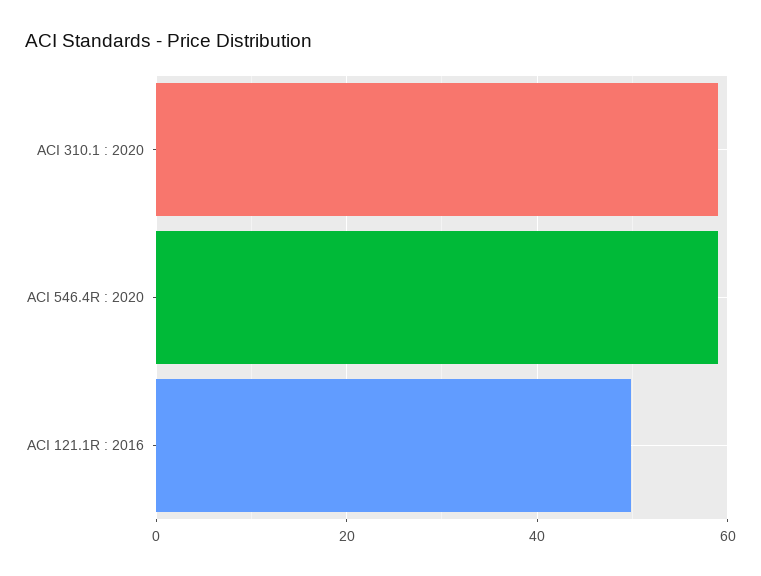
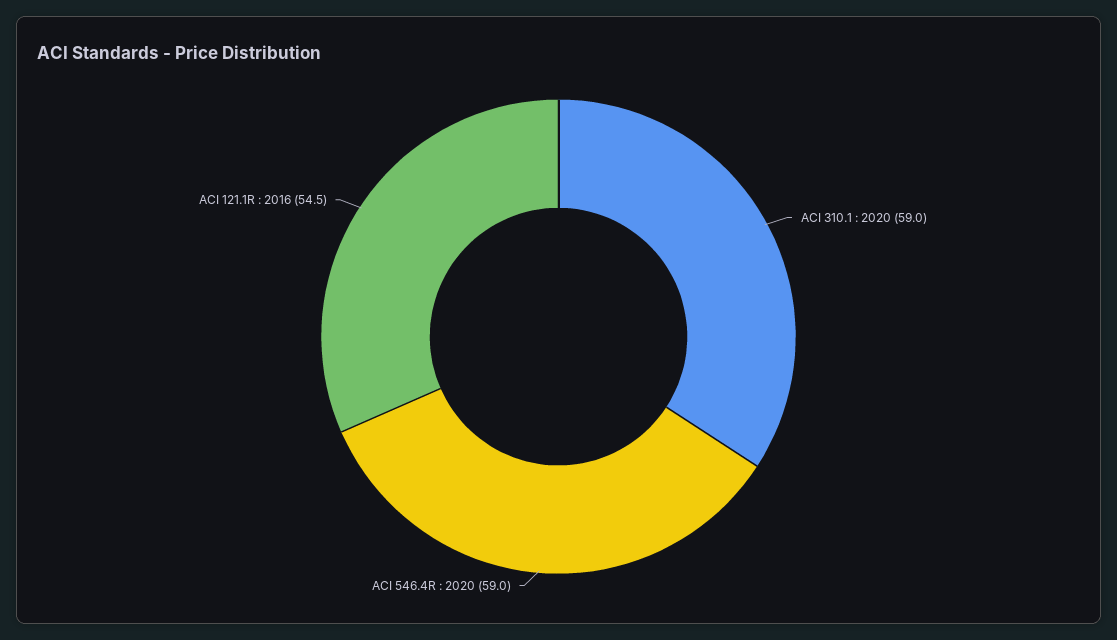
  {
    "ACI 310.1 : 2020": 59,
    "ACI 546.4R : 2020": 59,
-   "ACI 121.1R : 2016": 50
+   "ACI 121.1R : 2016": 54.5
  }

